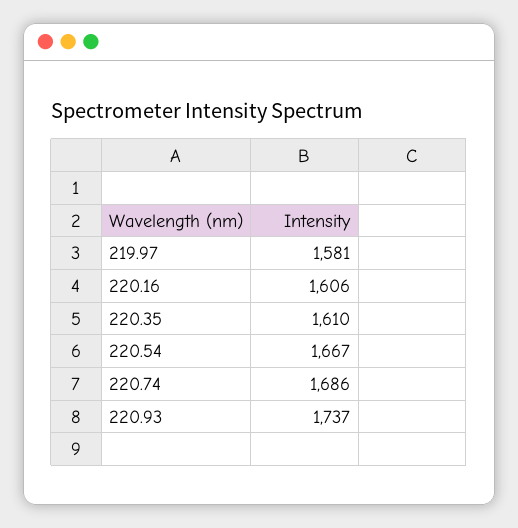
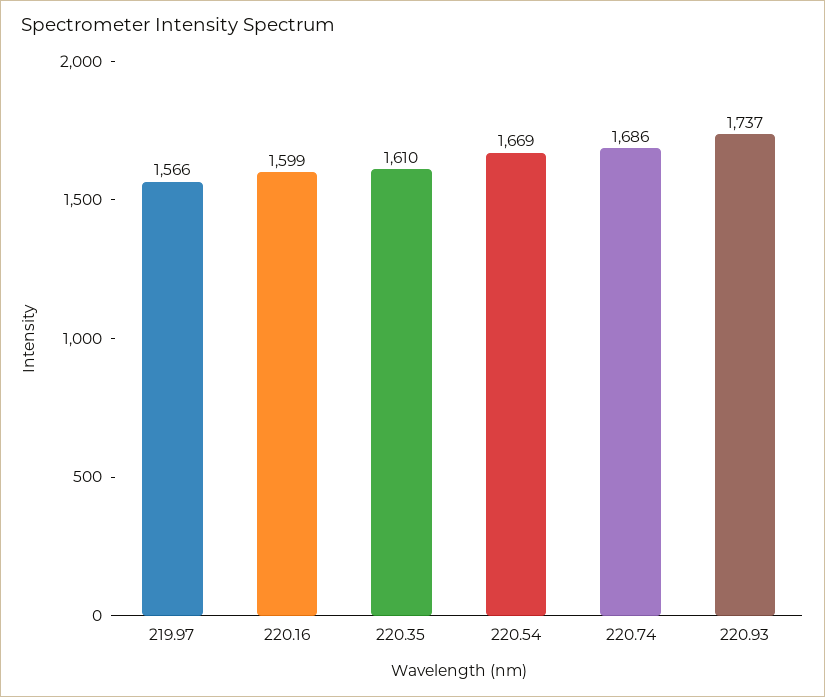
  {
-   "219.97": 1581,
+   "219.97": 1566,
-   "220.16": 1606,
+   "220.16": 1599,
    "220.35": 1610,
-   "220.54": 1667,
+   "220.54": 1669,
    "220.74": 1686,
    "220.93": 1737
  }

